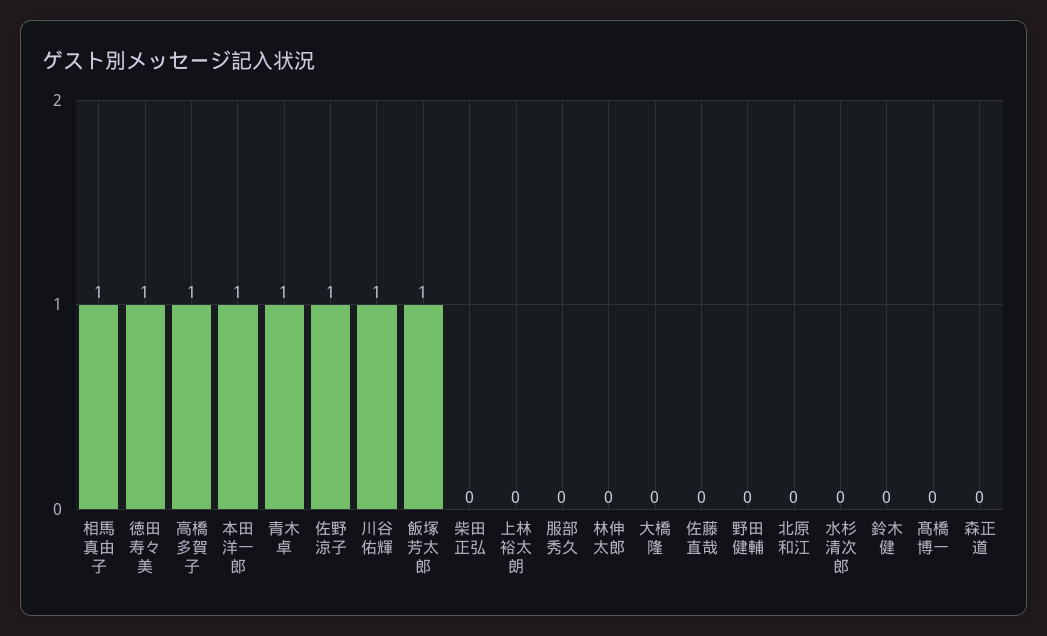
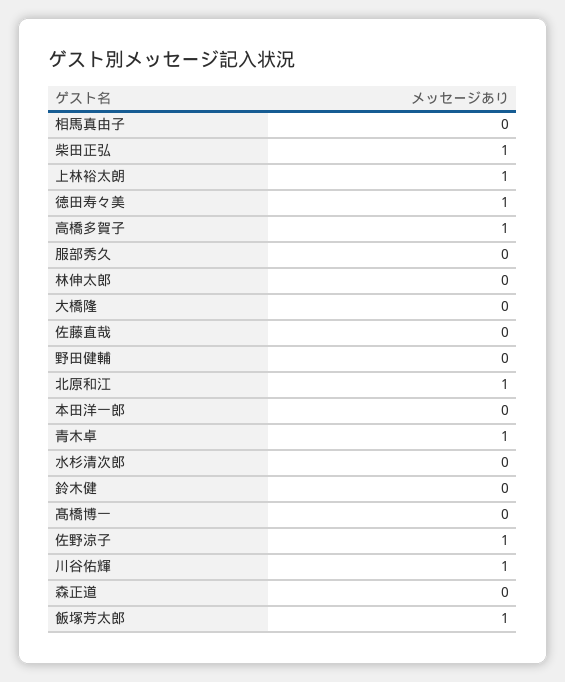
  {
-   "相馬真由子": 1,
+   "相馬真由子": 0,
    "徳田寿々美": 1,
    "高橋多賀子": 1,
-   "本田洋一郎": 1,
+   "本田洋一郎": 0,
    "青木卓": 1,
    "佐野涼子": 1,
    "川谷佑輝": 1,
    "飯塚芳太郎": 1,
-   "柴田正弘": 0,
+   "柴田正弘": 1,
-   "上林裕太朗": 0,
+   "上林裕太朗": 1,
    "服部秀久": 0,
    "林伸太郎": 0,
    "大橋隆": 0,
    "佐藤直哉": 0,
    "野田健輔": 0,
-   "北原和江": 0,
+   "北原和江": 1,
    "水杉清次郎": 0,
    "鈴木健": 0,
    "髙橋博一": 0,
    "森正道": 0
  }

